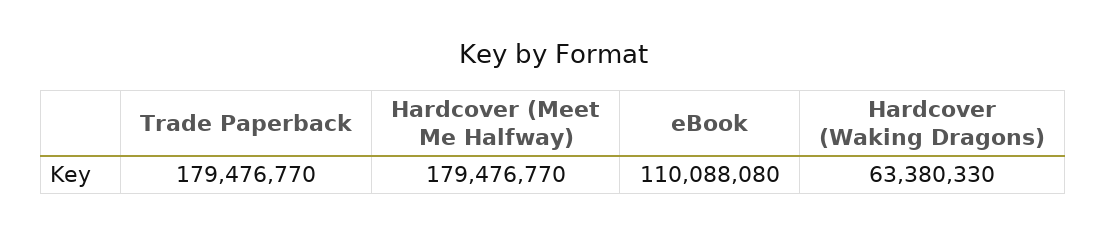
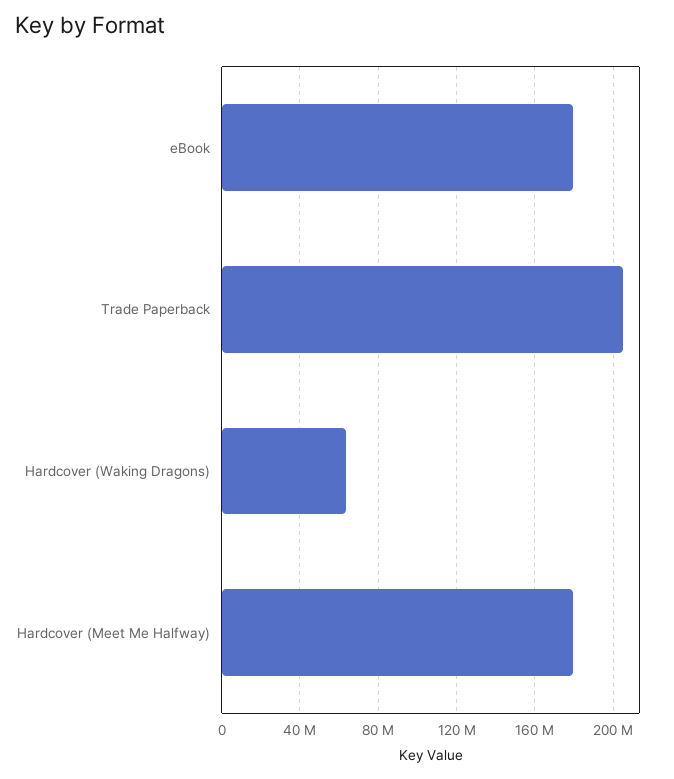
  {
-   "Trade Paperback": 179476770,
+   "Trade Paperback": 205000000,
    "Hardcover (Meet Me Halfway)": 179476770,
-   "eBook": 110088080,
+   "eBook": 180000000,
    "Hardcover (Waking Dragons)": 63380330
  }

